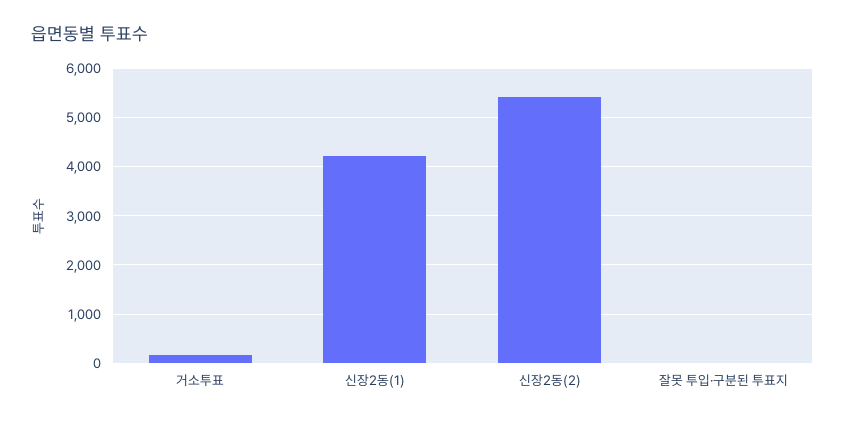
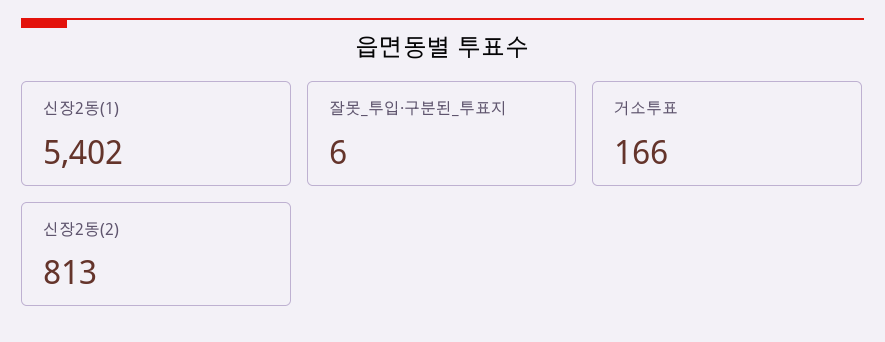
  {
    "거소투표": 166,
-   "신장2동(1)": 4200,
+   "신장2동(1)": 5402,
-   "신장2동(2)": 5400,
+   "신장2동(2)": 813,
    "잘못 투입·구분된 투표지": 6
  }

